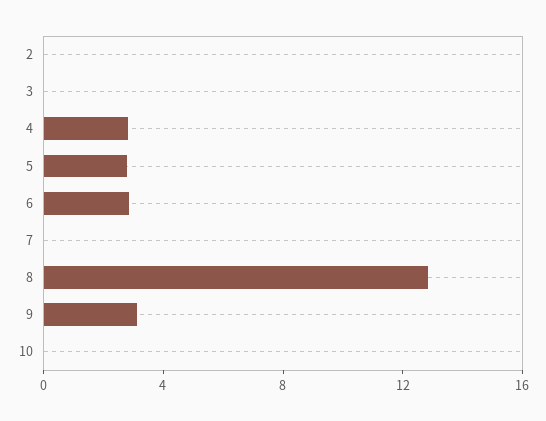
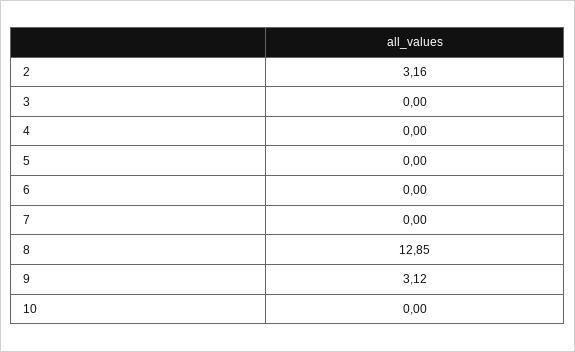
  {
-   "2": 0,
+   "2": 3.16,
    "3": 0,
-   "4": 3,
+   "4": 0,
-   "5": 3,
+   "5": 0,
-   "6": 3,
+   "6": 0,
    "7": 0,
    "8": 12.85,
    "9": 3.12,
    "10": 0
  }

